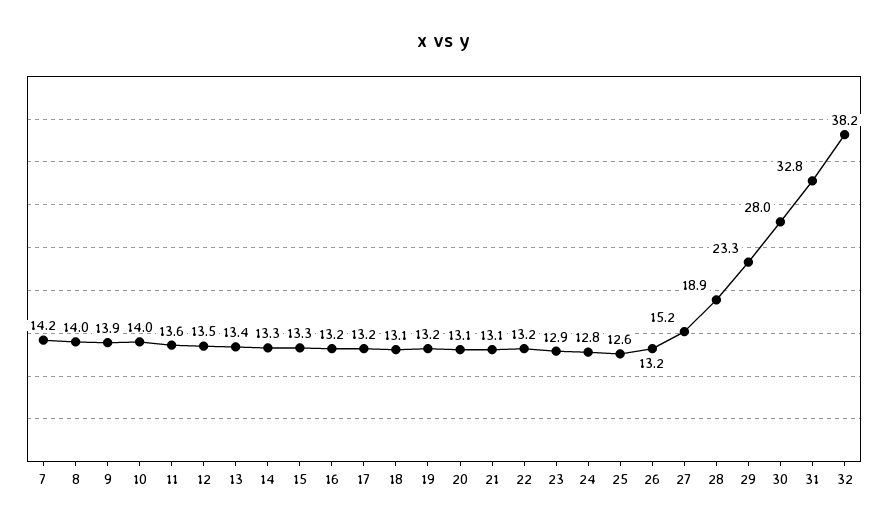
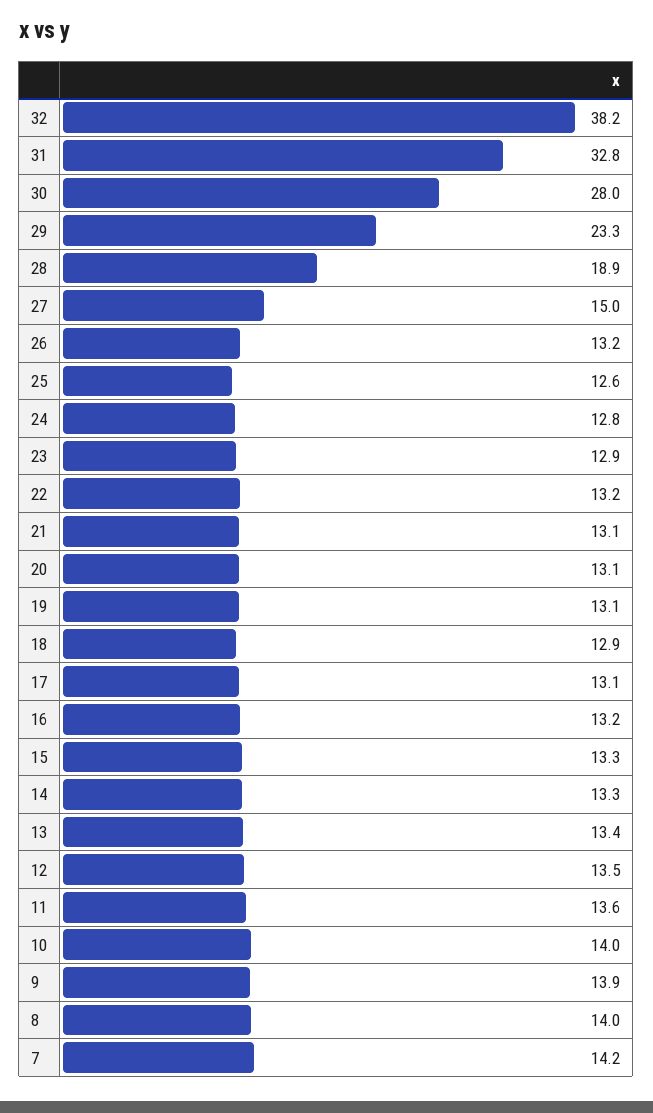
  {
    "7": 14.2,
    "8": 14,
    "9": 13.9,
    "10": 14,
    "11": 13.6,
    "12": 13.5,
    "13": 13.4,
    "14": 13.3,
    "15": 13.3,
    "16": 13.2,
-   "17": 13.2,
+   "17": 13.1,
-   "18": 13.1,
+   "18": 12.9,
-   "19": 13.2,
+   "19": 13.1,
    "20": 13.1,
    "21": 13.1,
    "22": 13.2,
    "23": 12.9,
    "24": 12.8,
    "25": 12.6,
    "26": 13.2,
-   "27": 15.2,
+   "27": 15,
    "28": 18.9,
    "29": 23.3,
    "30": 28,
    "31": 32.8,
    "32": 38.2
  }

